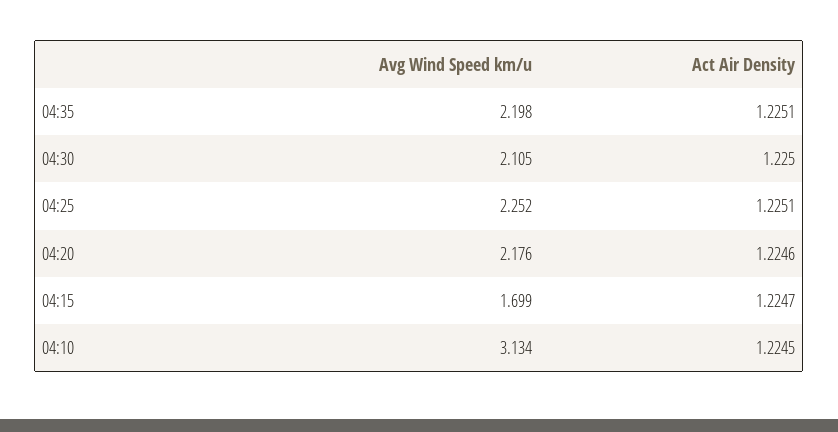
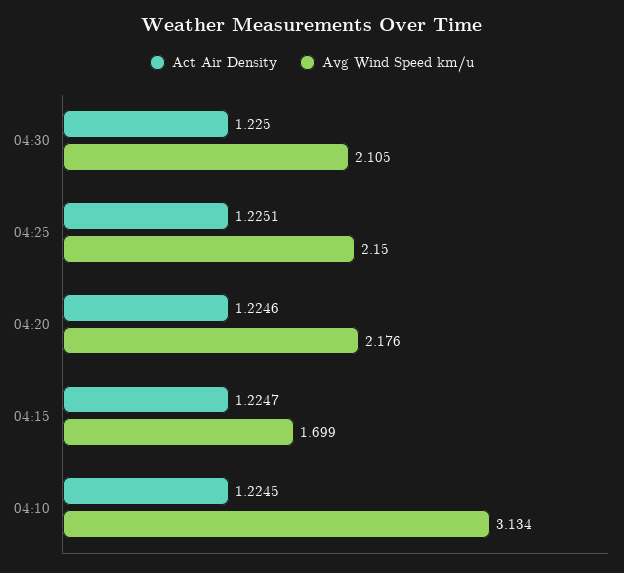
  {
    "Avg Wind Speed km/u": {
-     "04:35": 2.198,
      "04:30": 2.105,
-     "04:25": 2.252,
+     "04:25": 2.15,
      "04:20": 2.176,
      "04:15": 1.699,
      "04:10": 3.134
    },
    "Act Air Density": {
-     "04:35": 1.2251,
      "04:30": 1.225,
      "04:25": 1.2251,
      "04:20": 1.2246,
      "04:15": 1.2247,
      "04:10": 1.2245
    }
  }

